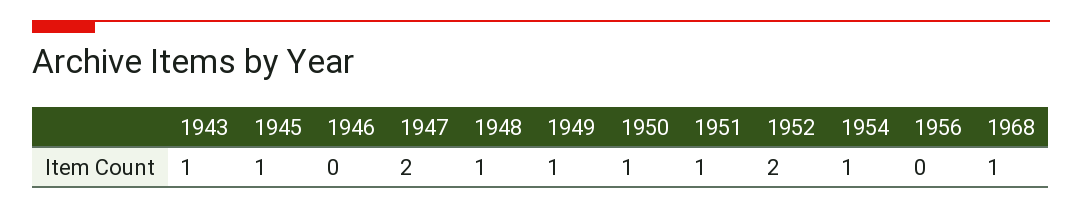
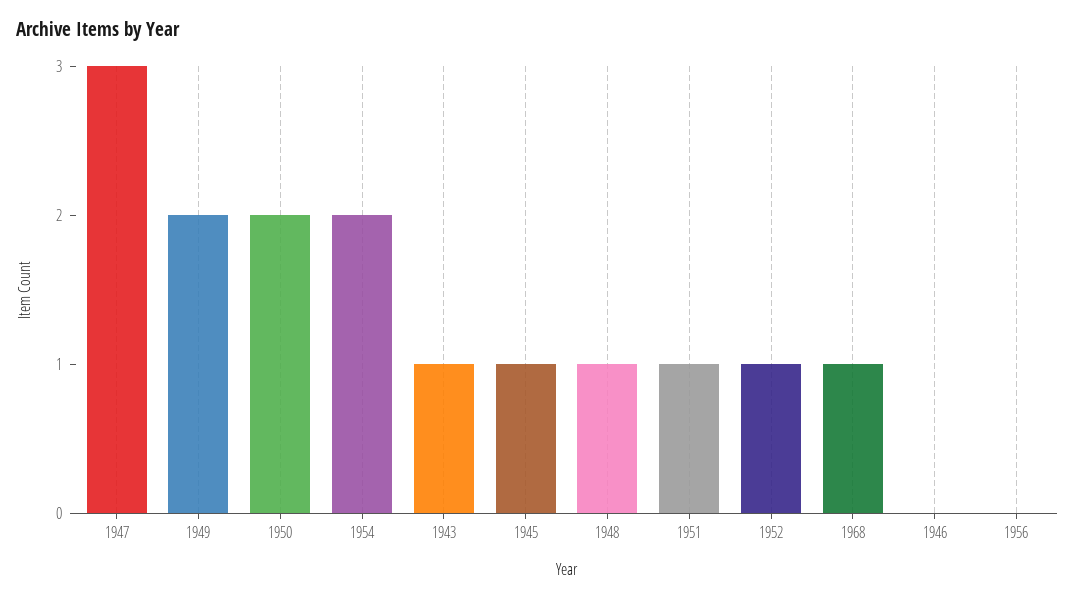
  {
    "1943": 1,
    "1945": 1,
    "1946": 0,
-   "1947": 2,
+   "1947": 3,
    "1948": 1,
-   "1949": 1,
+   "1949": 2,
-   "1950": 1,
+   "1950": 2,
    "1951": 1,
-   "1952": 2,
+   "1952": 1,
-   "1954": 1,
+   "1954": 2,
    "1956": 0,
    "1968": 1
  }

